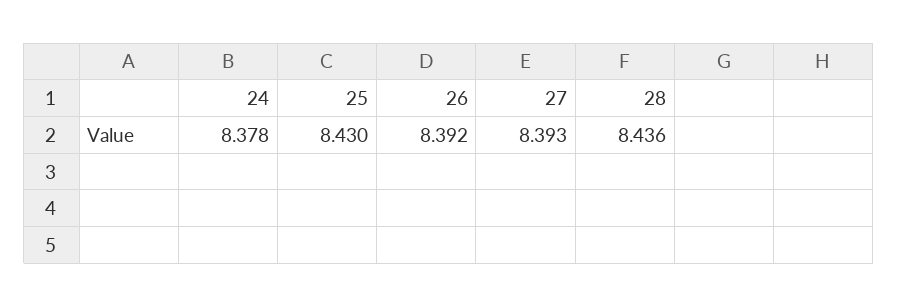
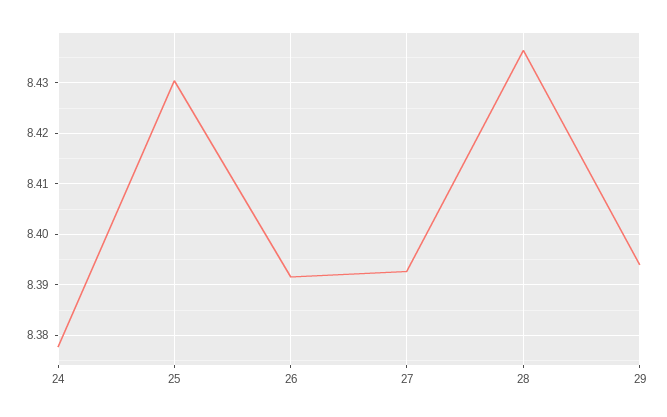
  {
    "24": 8.378,
    "25": 8.43,
    "26": 8.392,
    "27": 8.393,
-   "28": 8.436
+   "28": 8.436,
+   "29": 8.394
  }

